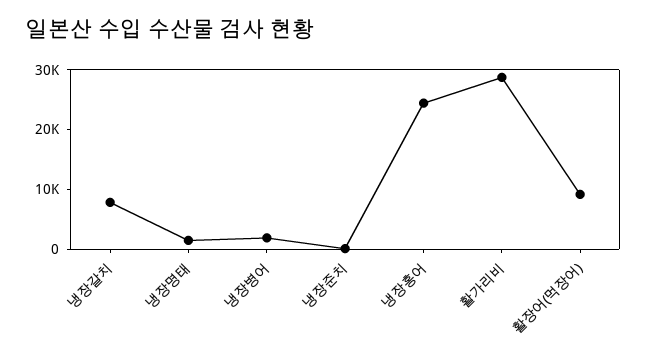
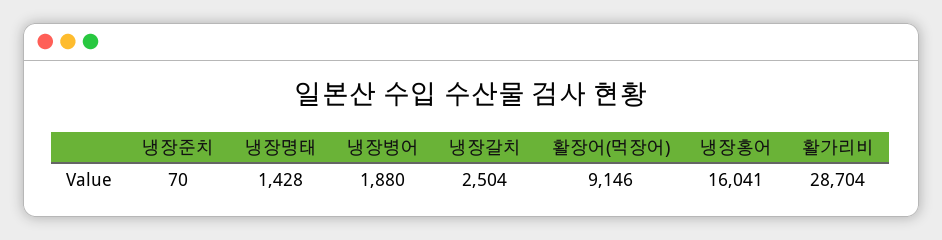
  {
-   "냉장갈치": 8000,
+   "냉장갈치": 2504,
    "냉장명태": 1428,
    "냉장병어": 1880,
    "냉장준치": 70,
-   "냉장홍어": 24000,
+   "냉장홍어": 16041,
    "활가리비": 28704,
    "활장어(먹장어)": 9146
  }

